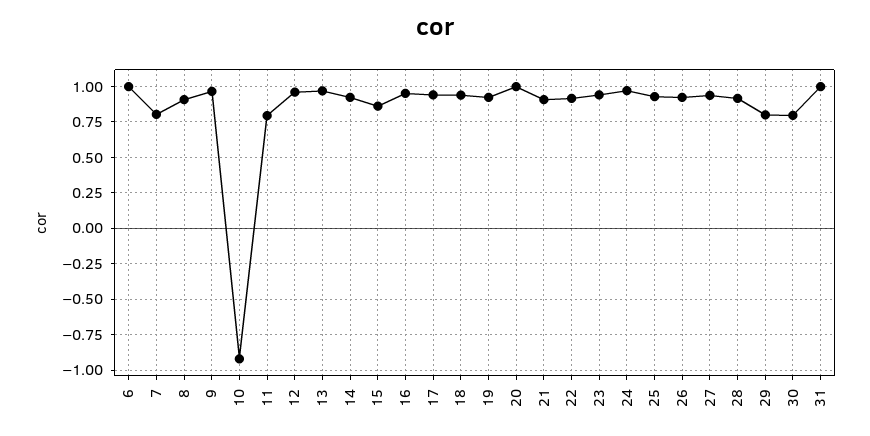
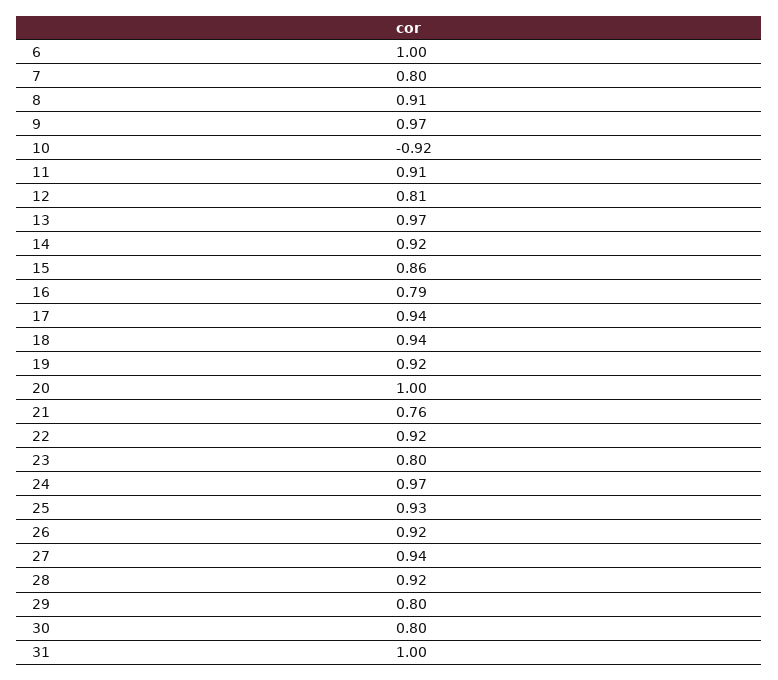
  {
    "6": 1,
    "7": 0.8,
    "8": 0.91,
    "9": 0.97,
    "10": -0.92,
-   "11": 0.8,
+   "11": 0.91,
-   "12": 0.95,
+   "12": 0.81,
    "13": 0.97,
    "14": 0.92,
    "15": 0.86,
-   "16": 0.95,
+   "16": 0.79,
    "17": 0.94,
    "18": 0.94,
    "19": 0.92,
    "20": 1,
-   "21": 0.9,
+   "21": 0.76,
    "22": 0.92,
-   "23": 0.95,
+   "23": 0.8,
    "24": 0.97,
    "25": 0.93,
    "26": 0.92,
    "27": 0.94,
    "28": 0.92,
    "29": 0.8,
    "30": 0.8,
    "31": 1
  }

